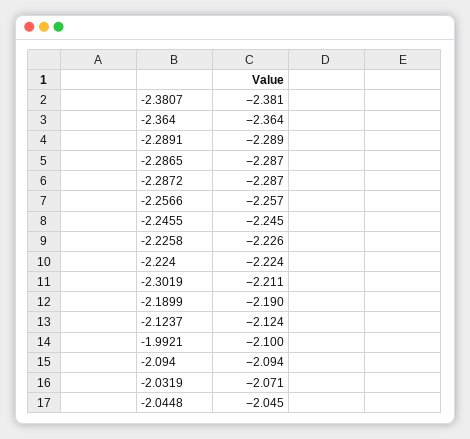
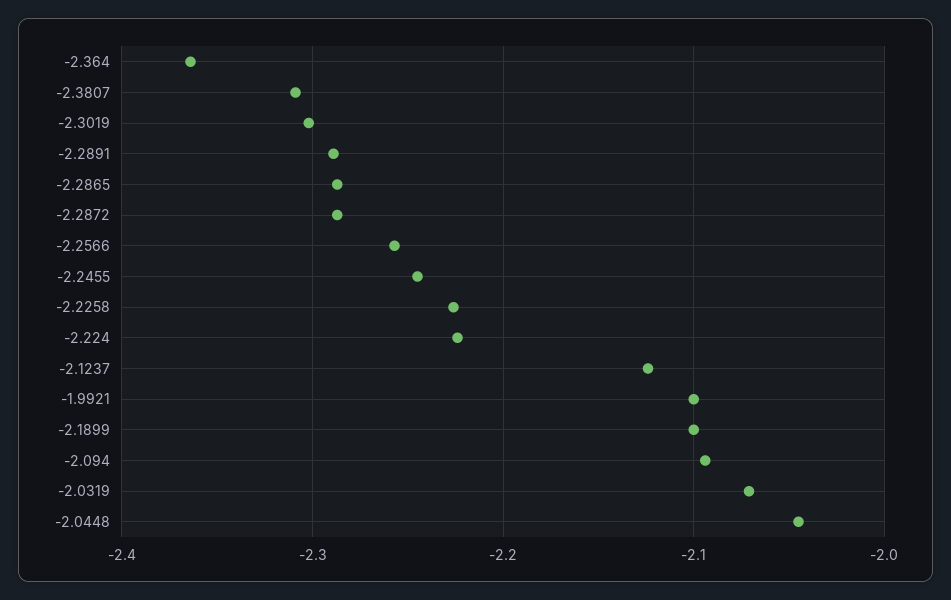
  {
-   "-2.3807": -2.381,
+   "-2.3807": -2.31,
    "-2.364": -2.364,
    "-2.2891": -2.289,
    "-2.2865": -2.287,
    "-2.2872": -2.287,
    "-2.2566": -2.257,
    "-2.2455": -2.245,
    "-2.2258": -2.226,
    "-2.224": -2.224,
-   "-2.3019": -2.211,
+   "-2.3019": -2.3,
-   "-2.1899": -2.19,
+   "-2.1899": -2.1,
    "-2.1237": -2.124,
    "-1.9921": -2.1,
    "-2.094": -2.094,
    "-2.0319": -2.071,
    "-2.0448": -2.045
  }

